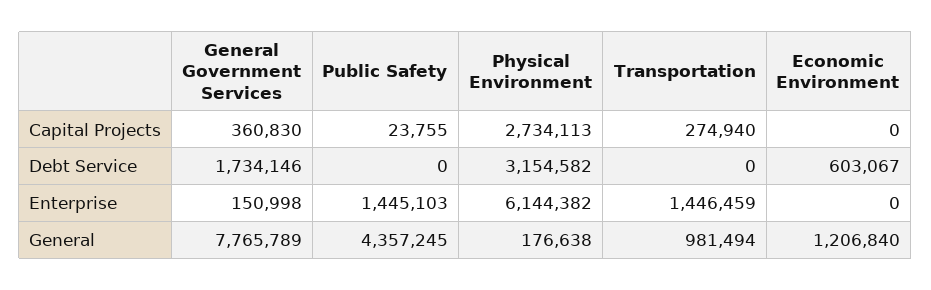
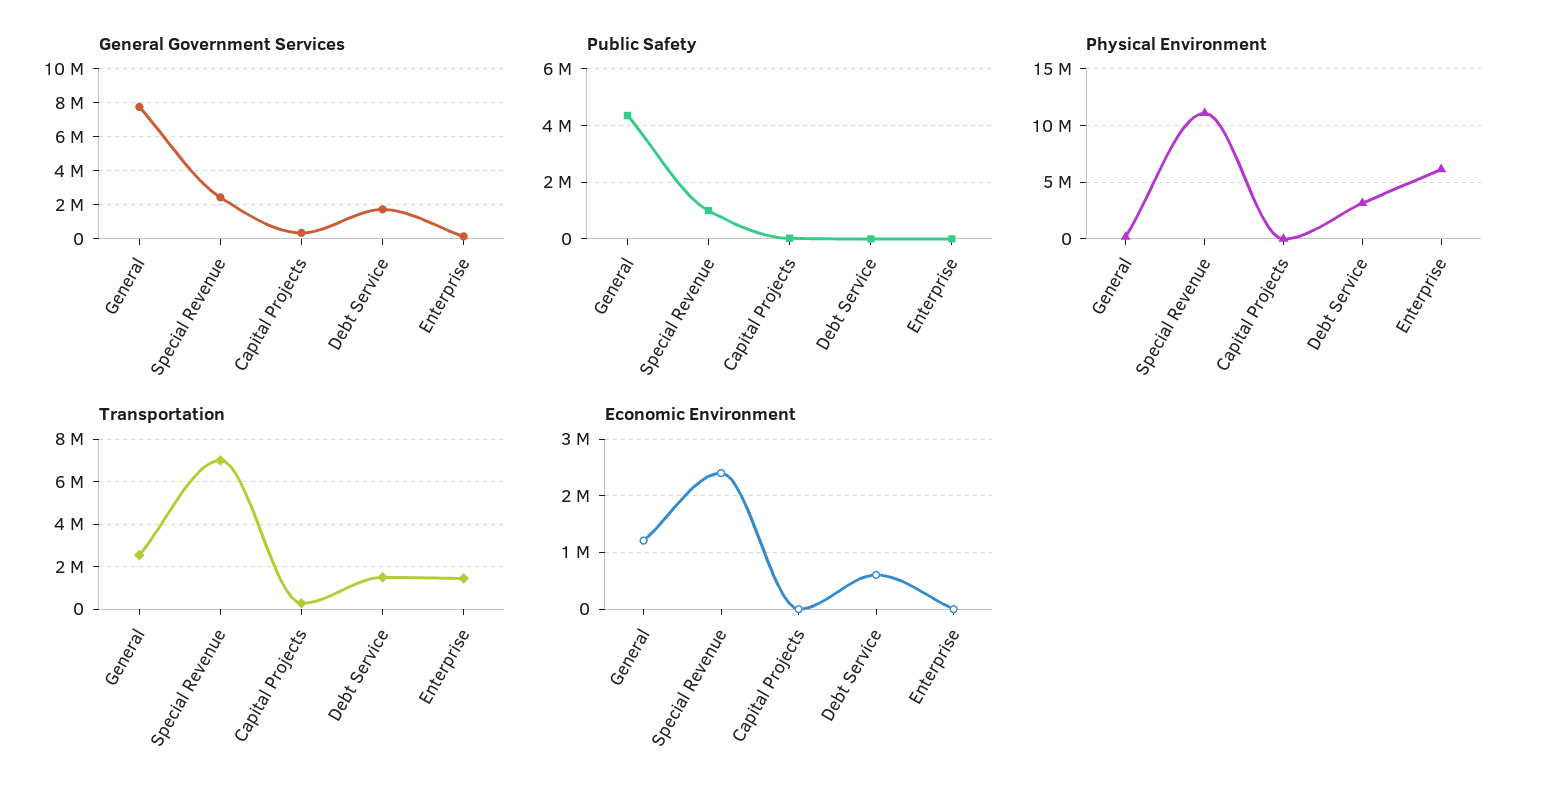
  {
    "General Government Services": {
      "Capital Projects": 360830,
      "Debt Service": 1734146,
      "Enterprise": 150998,
-     "General": 7765789
+     "General": 7765789,
+     "Special Revenue": 2500000
    },
    "Public Safety": {
      "Capital Projects": 23755,
      "Debt Service": 0,
-     "Enterprise": 1445103,
+     "Enterprise": 0,
-     "General": 4357245
+     "General": 4357245,
+     "Special Revenue": 1000000
    },
    "Physical Environment": {
-     "Capital Projects": 2734113,
+     "Capital Projects": 0,
      "Debt Service": 3154582,
      "Enterprise": 6144382,
-     "General": 176638
+     "General": 176638,
+     "Special Revenue": 11000000
    },
    "Transportation": {
      "Capital Projects": 274940,
-     "Debt Service": 0,
+     "Debt Service": 1500000,
      "Enterprise": 1446459,
-     "General": 981494
+     "General": 2500000,
+     "Special Revenue": 7000000
    },
    "Economic Environment": {
      "Capital Projects": 0,
      "Debt Service": 603067,
      "Enterprise": 0,
-     "General": 1206840
+     "General": 1206840,
+     "Special Revenue": 2400000
    }
  }

